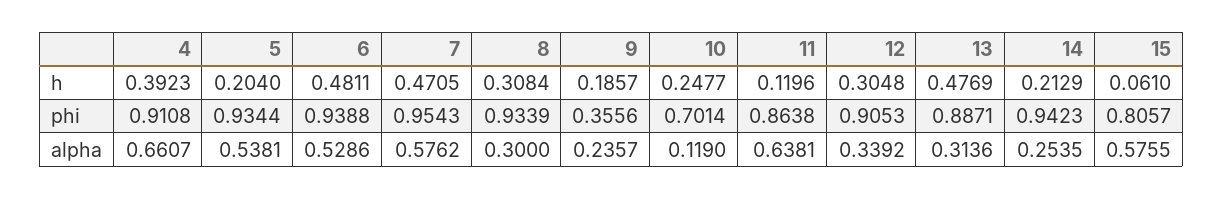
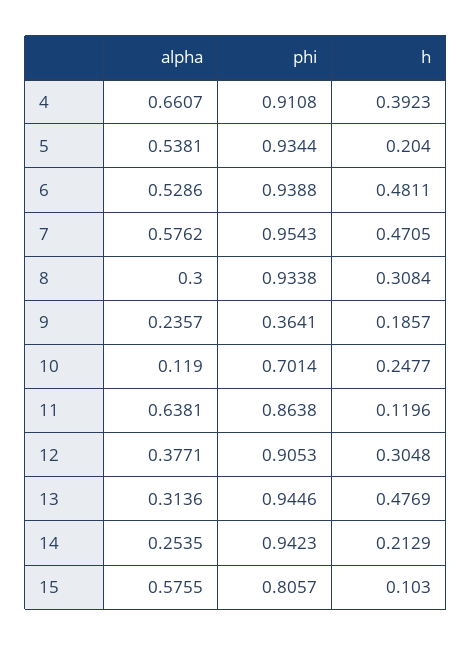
  {
    "4": {
      "h": 0.3923,
      "phi": 0.9108,
      "alpha": 0.6607
    },
    "5": {
      "h": 0.204,
      "phi": 0.9344,
      "alpha": 0.5381
    },
    "6": {
      "h": 0.4811,
      "phi": 0.9388,
      "alpha": 0.5286
    },
    "7": {
      "h": 0.4705,
      "phi": 0.9543,
      "alpha": 0.5762
    },
    "8": {
      "h": 0.3084,
-     "phi": 0.9339,
+     "phi": 0.9338,
      "alpha": 0.3
    },
    "9": {
      "h": 0.1857,
-     "phi": 0.3556,
+     "phi": 0.3641,
      "alpha": 0.2357
    },
    "10": {
      "h": 0.2477,
      "phi": 0.7014,
      "alpha": 0.119
    },
    "11": {
      "h": 0.1196,
      "phi": 0.8638,
      "alpha": 0.6381
    },
    "12": {
      "h": 0.3048,
      "phi": 0.9053,
-     "alpha": 0.3392
+     "alpha": 0.3771
    },
    "13": {
      "h": 0.4769,
-     "phi": 0.8871,
+     "phi": 0.9446,
      "alpha": 0.3136
    },
    "14": {
      "h": 0.2129,
      "phi": 0.9423,
      "alpha": 0.2535
    },
    "15": {
-     "h": 0.061,
+     "h": 0.103,
      "phi": 0.8057,
      "alpha": 0.5755
    }
  }

